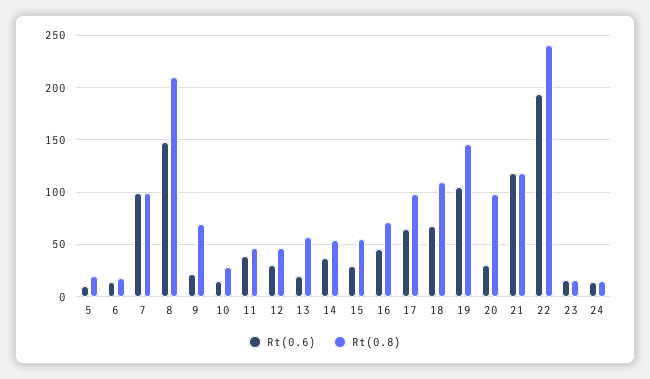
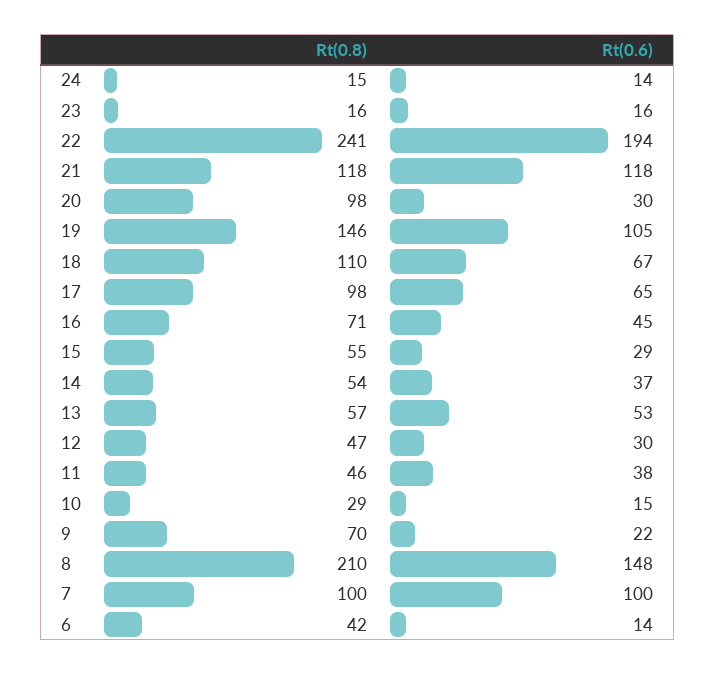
  {
    "Rt(0.6)": {
-     "5": 10,
      "6": 14,
      "7": 100,
      "8": 148,
      "9": 22,
      "10": 15,
      "11": 38,
      "12": 30,
-     "13": 20,
+     "13": 53,
      "14": 37,
      "15": 29,
      "16": 45,
      "17": 65,
      "18": 67,
      "19": 105,
      "20": 30,
      "21": 118,
      "22": 194,
      "23": 16,
      "24": 14
    },
    "Rt(0.8)": {
-     "5": 20,
-     "6": 20,
+     "6": 42,
      "7": 100,
      "8": 210,
      "9": 70,
      "10": 29,
      "11": 46,
      "12": 47,
      "13": 57,
      "14": 54,
      "15": 55,
      "16": 71,
      "17": 98,
      "18": 110,
      "19": 146,
      "20": 98,
      "21": 118,
      "22": 241,
      "23": 16,
      "24": 15
    }
  }

